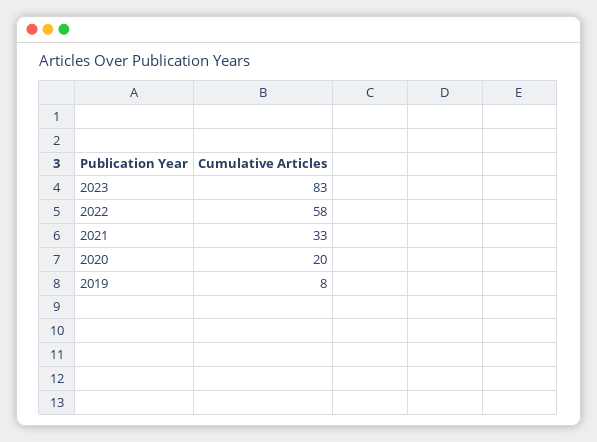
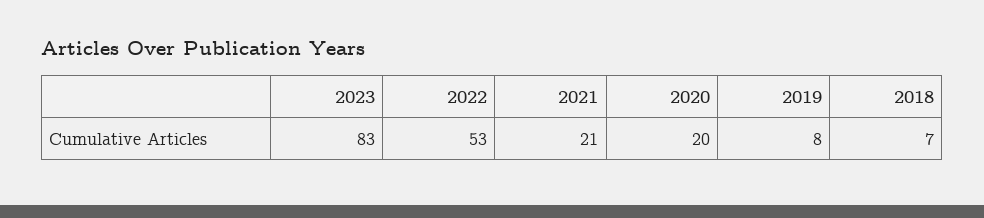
  {
    "2023": 83,
-   "2022": 58,
+   "2022": 53,
-   "2021": 33,
+   "2021": 21,
    "2020": 20,
-   "2019": 8
+   "2019": 8,
+   "2018": 7
  }

